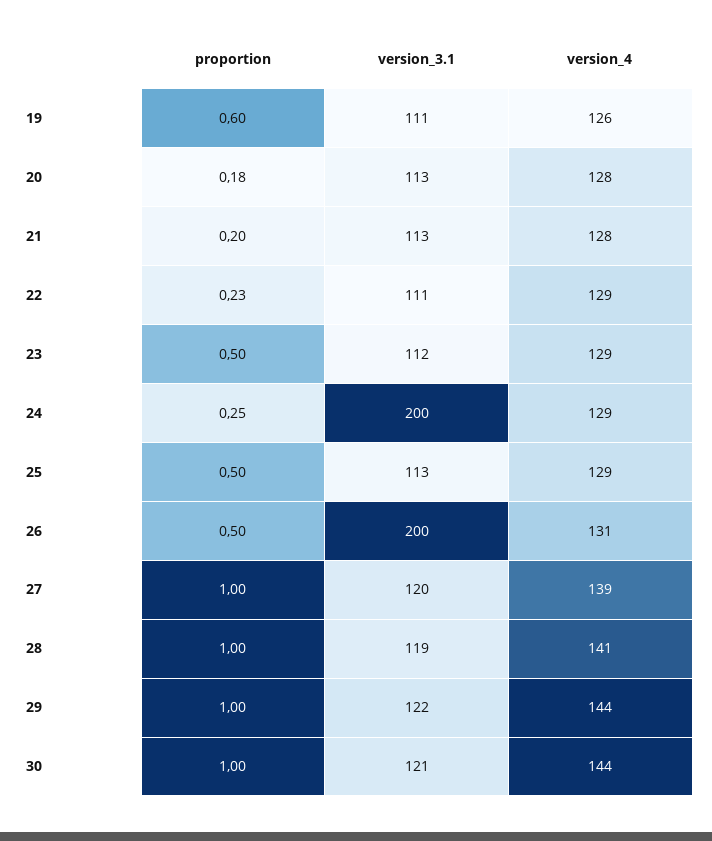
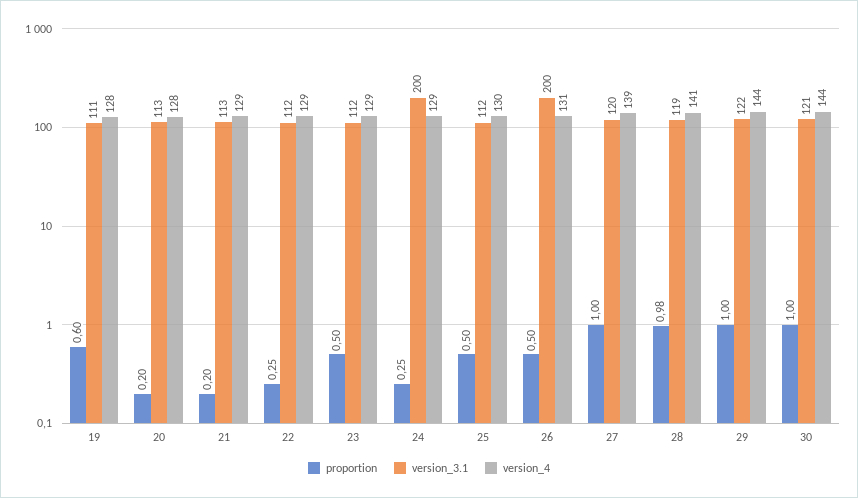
  {
    "proportion": {
      "19": 0.6,
-     "20": 0.18,
+     "20": 0.2,
      "21": 0.2,
-     "22": 0.23,
+     "22": 0.25,
      "23": 0.5,
      "24": 0.25,
      "25": 0.5,
      "26": 0.5,
      "27": 1,
-     "28": 1,
+     "28": 0.98,
      "29": 1,
      "30": 1
    },
    "version_3.1": {
      "19": 111,
      "20": 113,
      "21": 113,
-     "22": 111,
+     "22": 112,
      "23": 112,
      "24": 200,
-     "25": 113,
+     "25": 112,
      "26": 200,
      "27": 120,
      "28": 119,
      "29": 122,
      "30": 121
    },
    "version_4": {
-     "19": 126,
+     "19": 128,
      "20": 128,
-     "21": 128,
+     "21": 129,
      "22": 129,
      "23": 129,
      "24": 129,
-     "25": 129,
+     "25": 130,
      "26": 131,
      "27": 139,
      "28": 141,
      "29": 144,
      "30": 144
    }
  }

